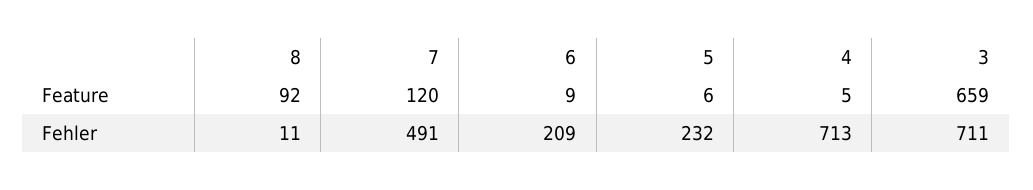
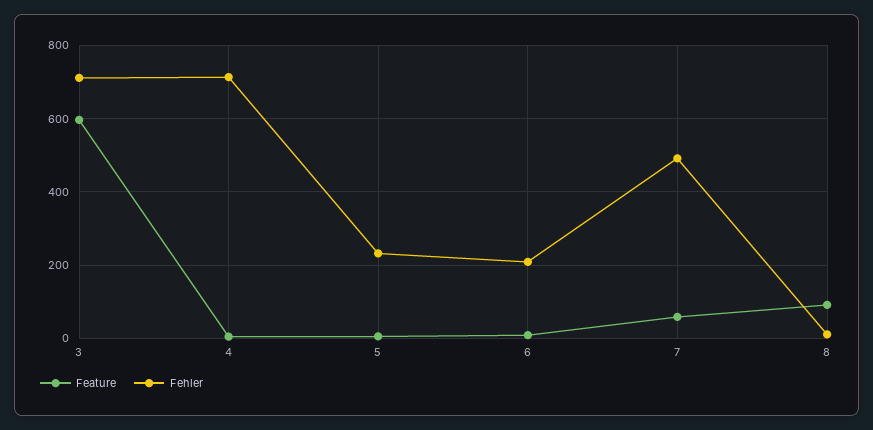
  {
    "Feature": {
      "8": 92,
-     "7": 120,
+     "7": 60,
      "6": 9,
      "5": 6,
      "4": 5,
-     "3": 659
+     "3": 600
    },
    "Fehler": {
      "8": 11,
      "7": 491,
      "6": 209,
      "5": 232,
      "4": 713,
      "3": 711
    }
  }

